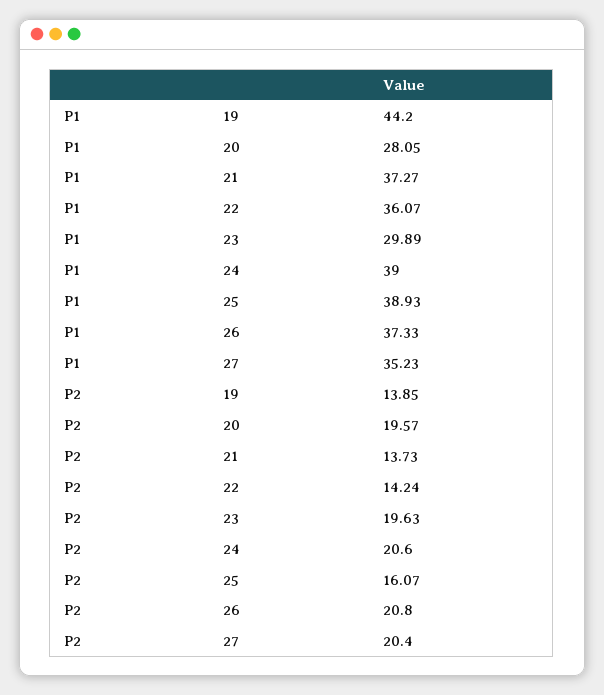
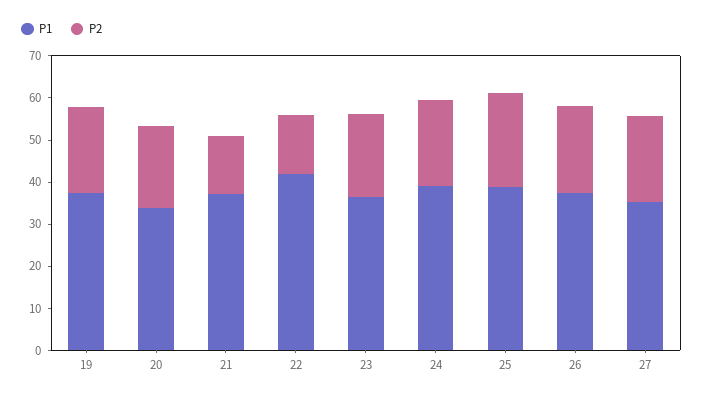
  {
    "P1": {
-     "19": 44.2,
+     "19": 38,
-     "20": 28.05,
+     "20": 34,
      "21": 37.27,
-     "22": 36.07,
+     "22": 42,
-     "23": 29.89,
+     "23": 36,
      "24": 39,
      "25": 38.93,
      "26": 37.33,
      "27": 35.23
    },
    "P2": {
-     "19": 13.85,
+     "19": 20,
      "20": 19.57,
      "21": 13.73,
      "22": 14.24,
      "23": 19.63,
      "24": 20.6,
-     "25": 16.07,
+     "25": 22,
      "26": 20.8,
      "27": 20.4
    }
  }

